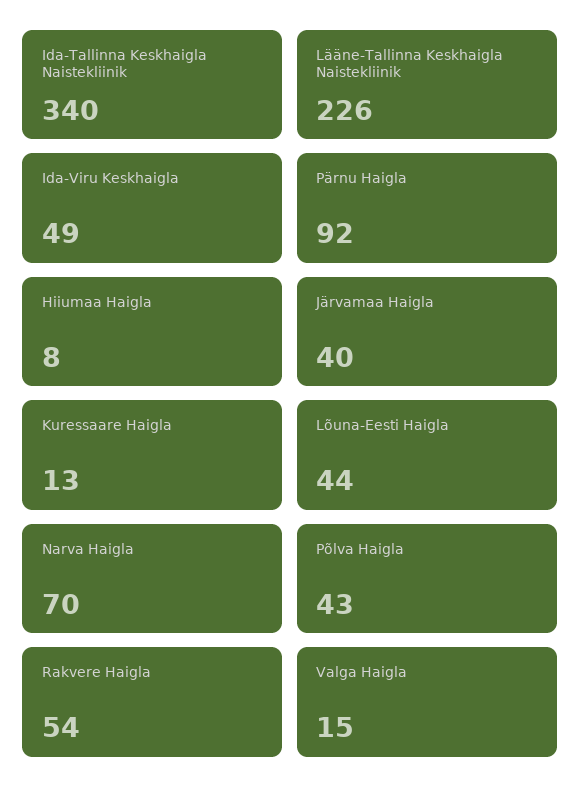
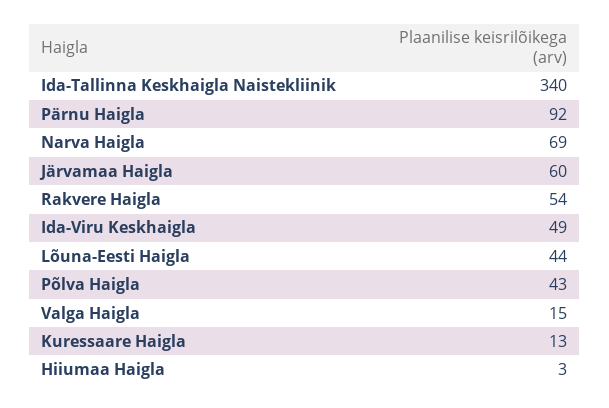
  {
    "Ida-Tallinna Keskhaigla Naistekliinik": 340,
-   "Lääne-Tallinna Keskhaigla Naistekliinik": 226,
    "Ida-Viru Keskhaigla": 49,
    "Pärnu Haigla": 92,
-   "Hiiumaa Haigla": 8,
+   "Hiiumaa Haigla": 3,
-   "Järvamaa Haigla": 40,
+   "Järvamaa Haigla": 60,
    "Kuressaare Haigla": 13,
    "Lõuna-Eesti Haigla": 44,
-   "Narva Haigla": 70,
+   "Narva Haigla": 69,
    "Põlva Haigla": 43,
    "Rakvere Haigla": 54,
    "Valga Haigla": 15
  }

